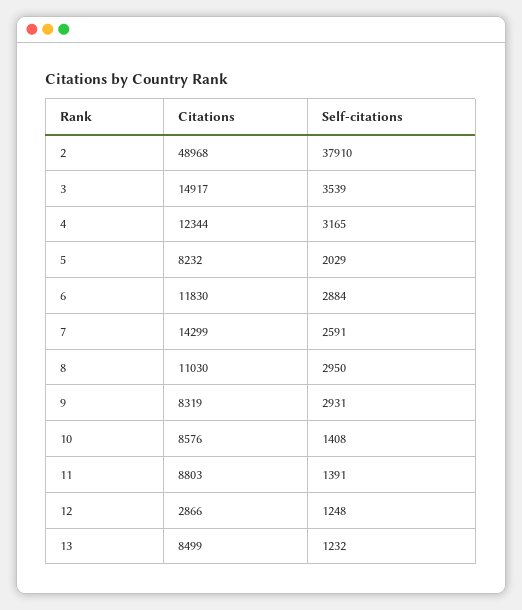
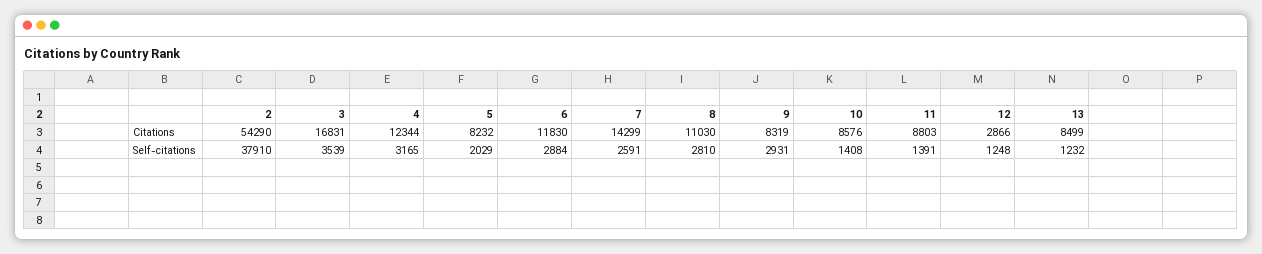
  {
    "Citations": {
-     "2": 48968,
+     "2": 54290,
-     "3": 14917,
+     "3": 16831,
      "4": 12344,
      "5": 8232,
      "6": 11830,
      "7": 14299,
      "8": 11030,
      "9": 8319,
      "10": 8576,
      "11": 8803,
      "12": 2866,
      "13": 8499
    },
    "Self-citations": {
      "2": 37910,
      "3": 3539,
      "4": 3165,
      "5": 2029,
      "6": 2884,
      "7": 2591,
-     "8": 2950,
+     "8": 2810,
      "9": 2931,
      "10": 1408,
      "11": 1391,
      "12": 1248,
      "13": 1232
    }
  }

